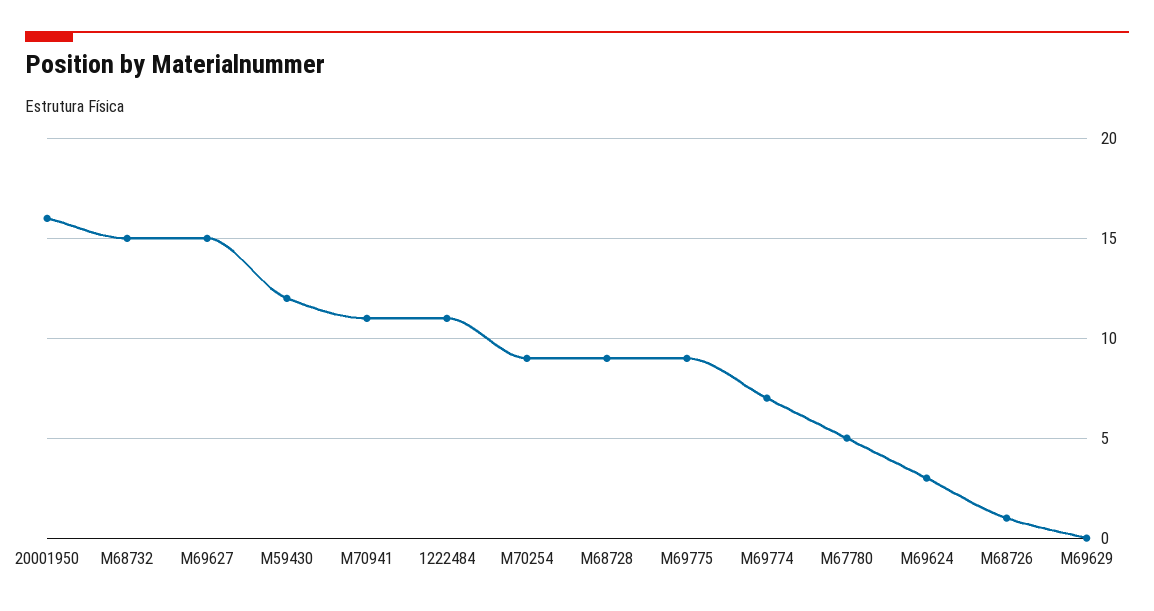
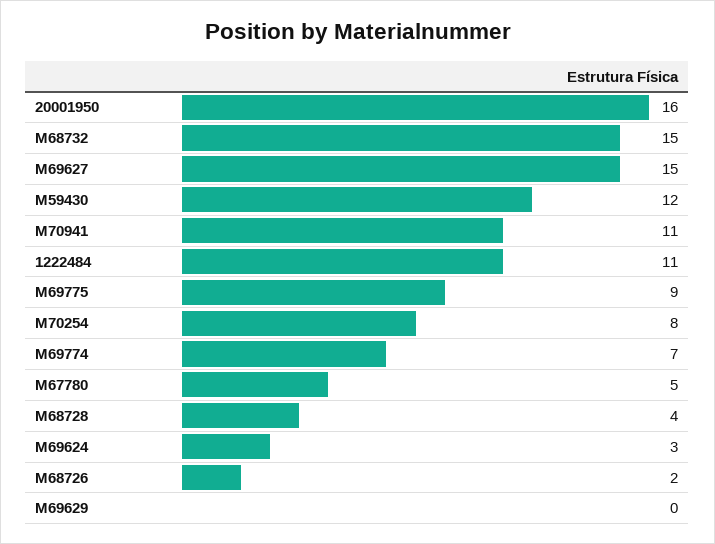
  {
    "20001950": 16,
    "M68732": 15,
    "M69627": 15,
    "M59430": 12,
    "M70941": 11,
    "1222484": 11,
-   "M70254": 9,
+   "M70254": 8,
-   "M68728": 9,
+   "M68728": 4,
    "M69775": 9,
    "M69774": 7,
    "M67780": 5,
    "M69624": 3,
-   "M68726": 1,
+   "M68726": 2,
    "M69629": 0
  }

